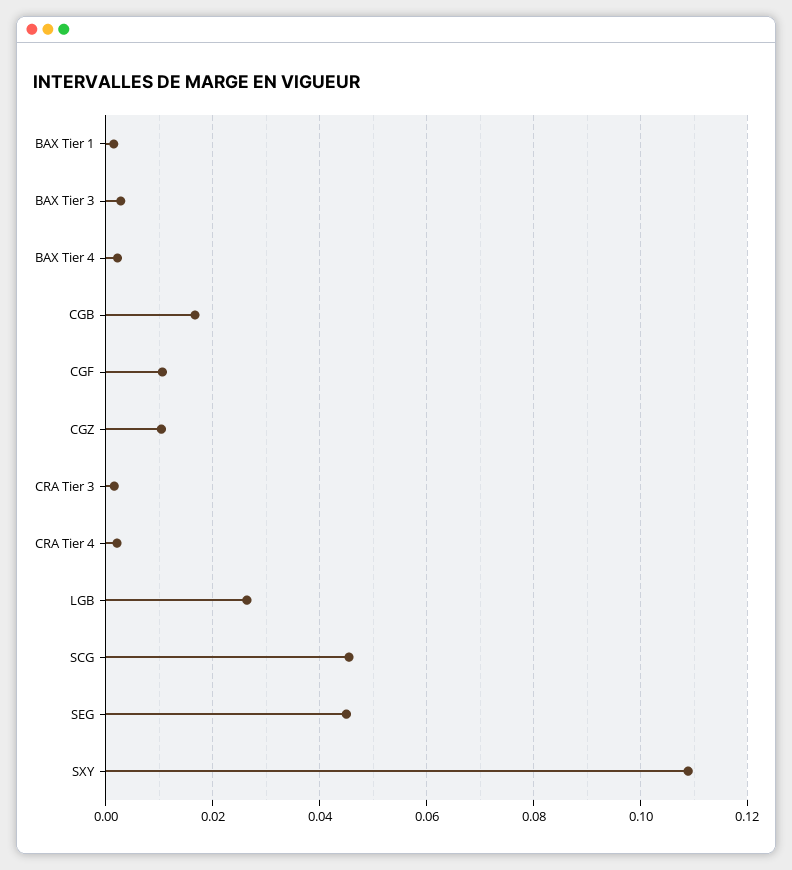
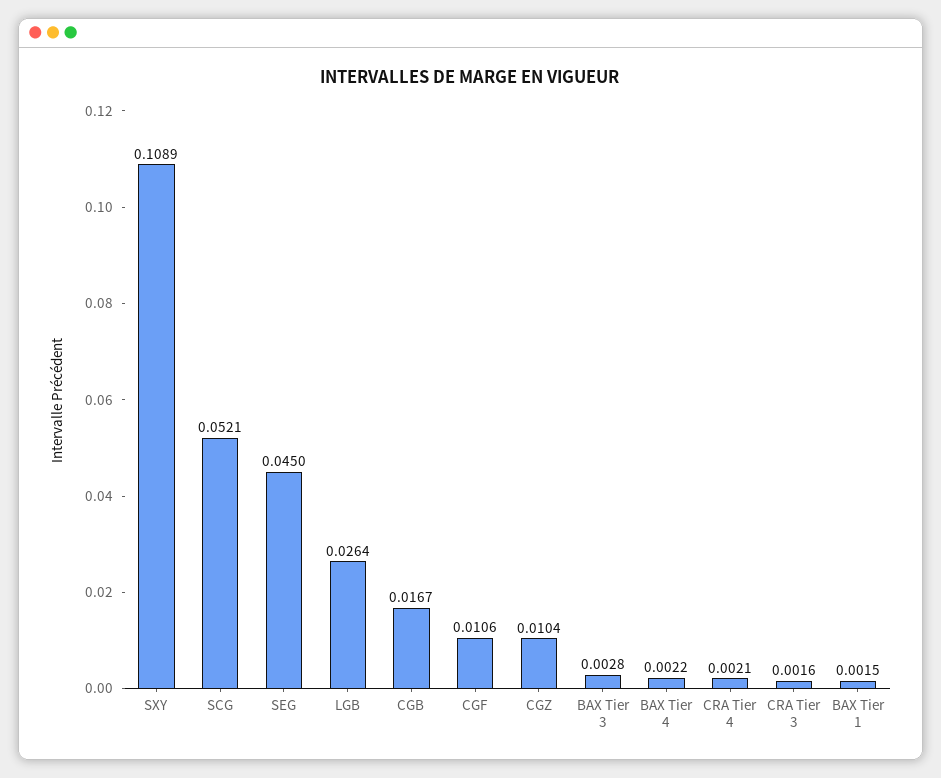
  {
    "BAX Tier 1": 0.0015,
    "BAX Tier 3": 0.0028,
    "BAX Tier 4": 0.0022,
    "CGB": 0.0167,
    "CGF": 0.0106,
    "CGZ": 0.0104,
    "CRA Tier 3": 0.0016,
    "CRA Tier 4": 0.0021,
    "LGB": 0.0264,
-   "SCG": 0.046,
+   "SCG": 0.0521,
    "SEG": 0.045,
    "SXY": 0.1089
  }

